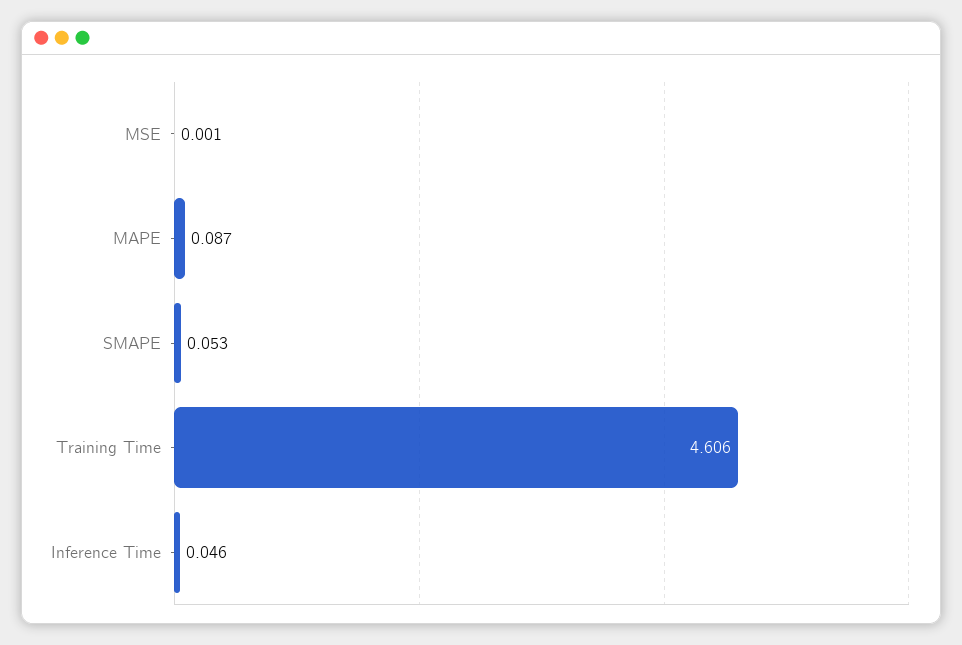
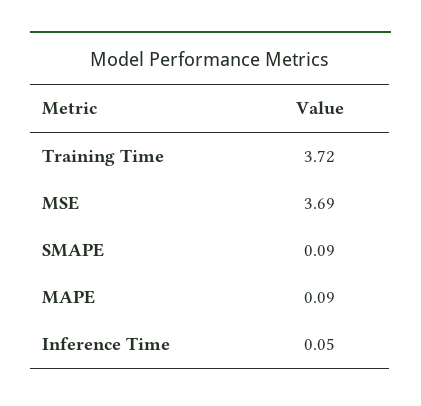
  {
-   "MSE": 0.001,
+   "MSE": 3.69,
    "MAPE": 0.087,
-   "SMAPE": 0.053,
+   "SMAPE": 0.09,
-   "Training Time": 4.606,
+   "Training Time": 3.72,
    "Inference Time": 0.046
  }

